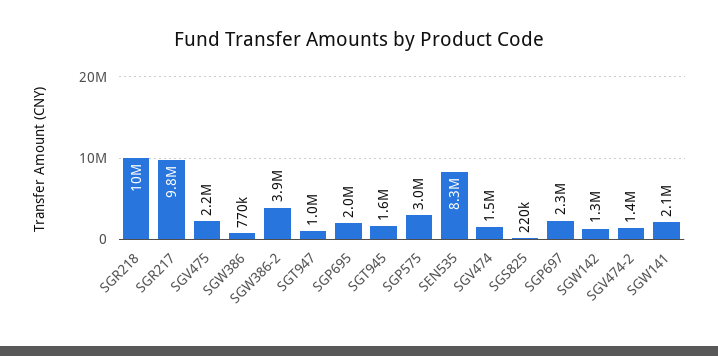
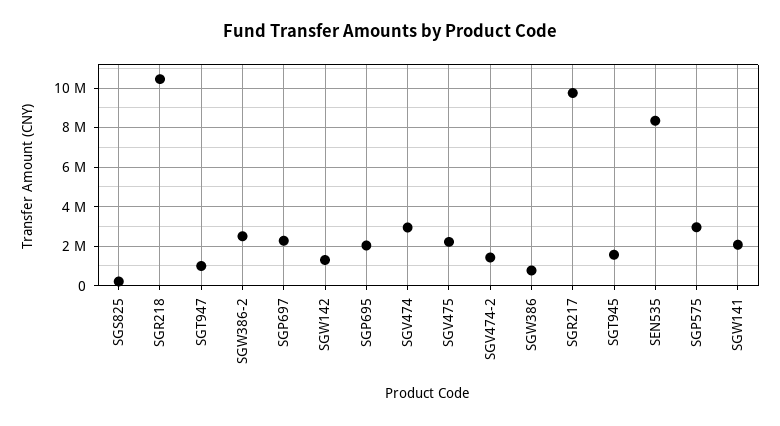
  {
    "SGR218": 10000000,
    "SGR217": 9800000,
    "SGV475": 2200000,
    "SGW386": 770000,
-   "SGW386-2": 3900000,
+   "SGW386-2": 2500000,
    "SGT947": 1000000,
    "SGP695": 2000000,
    "SGT945": 1600000,
    "SGP575": 3000000,
    "SEN535": 8300000,
-   "SGV474": 1500000,
+   "SGV474": 3000000,
    "SGS825": 220000,
    "SGP697": 2300000,
    "SGW142": 1300000,
    "SGV474-2": 1400000,
    "SGW141": 2100000
  }

